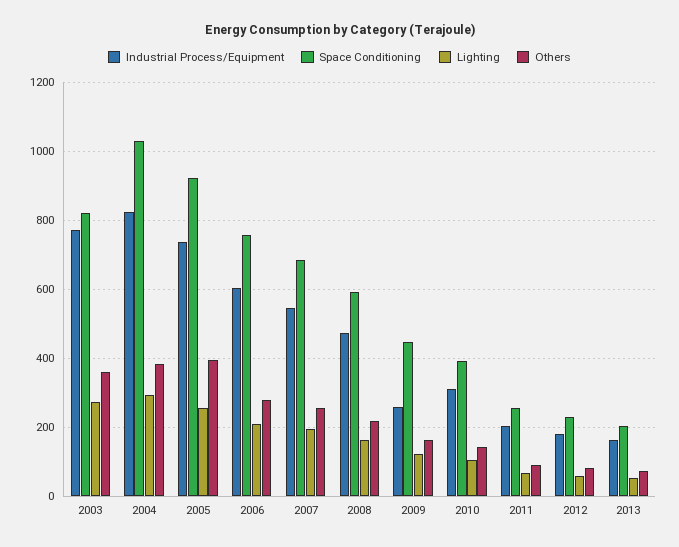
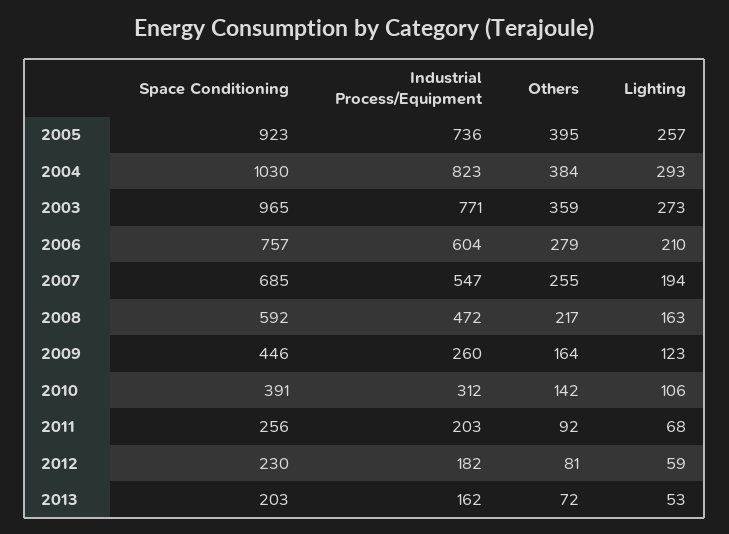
  {
    "Industrial Process/Equipment": {
      "2003": 771,
      "2004": 823,
      "2005": 736,
      "2006": 604,
      "2007": 547,
      "2008": 472,
      "2009": 260,
      "2010": 312,
      "2011": 203,
      "2012": 182,
      "2013": 162
    },
    "Space Conditioning": {
-     "2003": 820,
+     "2003": 965,
      "2004": 1030,
      "2005": 923,
      "2006": 757,
      "2007": 685,
      "2008": 592,
      "2009": 446,
      "2010": 391,
      "2011": 256,
      "2012": 230,
      "2013": 203
    },
    "Lighting": {
      "2003": 273,
      "2004": 293,
      "2005": 257,
      "2006": 210,
      "2007": 194,
      "2008": 163,
      "2009": 123,
      "2010": 106,
      "2011": 68,
      "2012": 59,
      "2013": 53
    },
    "Others": {
      "2003": 359,
      "2004": 384,
      "2005": 395,
      "2006": 279,
      "2007": 255,
      "2008": 217,
      "2009": 164,
      "2010": 142,
      "2011": 92,
      "2012": 81,
      "2013": 72
    }
  }

